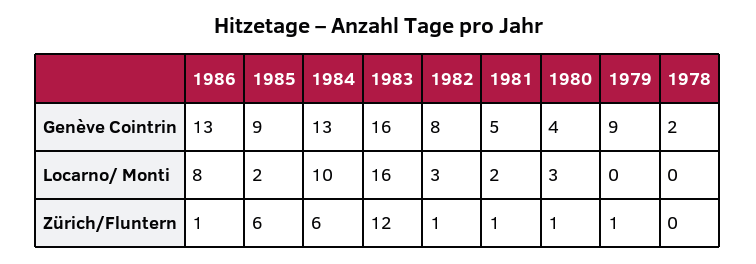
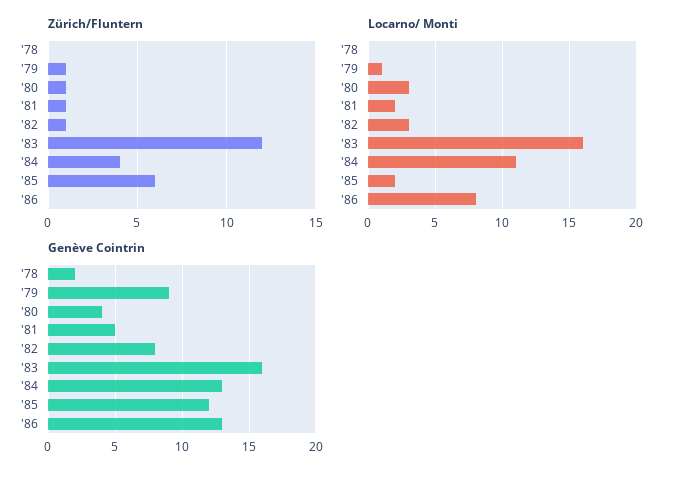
  {
    "Genève Cointrin": {
      "1986": 13,
-     "1985": 9,
+     "1985": 12,
      "1984": 13,
      "1983": 16,
      "1982": 8,
      "1981": 5,
      "1980": 4,
      "1979": 9,
      "1978": 2
    },
    "Locarno/ Monti": {
      "1986": 8,
      "1985": 2,
-     "1984": 10,
+     "1984": 11,
      "1983": 16,
      "1982": 3,
      "1981": 2,
      "1980": 3,
-     "1979": 0,
+     "1979": 1,
      "1978": 0
    },
    "Zürich/Fluntern": {
-     "1986": 1,
+     "1986": 0,
      "1985": 6,
-     "1984": 6,
+     "1984": 4,
      "1983": 12,
      "1982": 1,
      "1981": 1,
      "1980": 1,
      "1979": 1,
      "1978": 0
    }
  }

